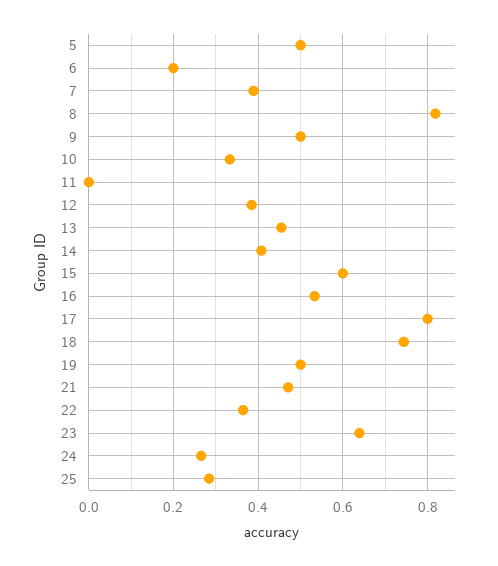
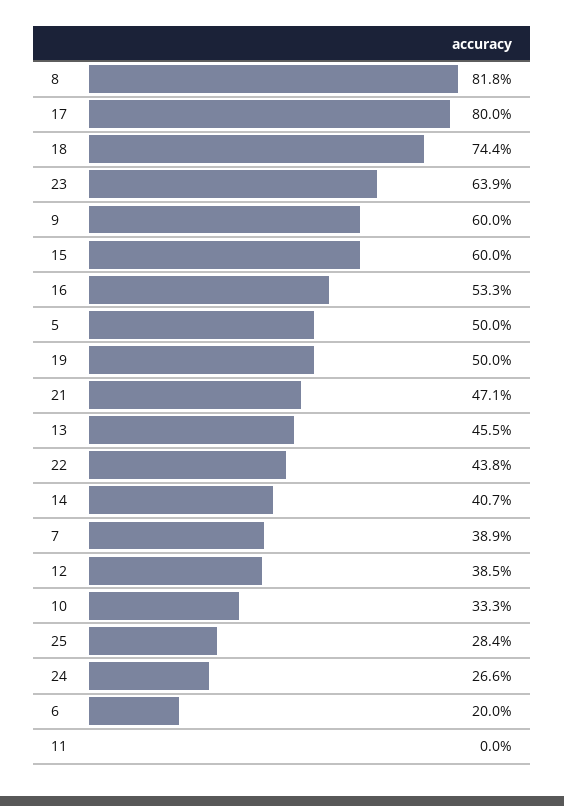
  {
    "5": 0.5,
    "6": 0.2,
    "7": 0.389,
    "8": 0.818,
-   "9": 0.5,
+   "9": 0.6,
    "10": 0.333,
    "11": 0,
    "12": 0.385,
    "13": 0.455,
    "14": 0.407,
    "15": 0.6,
    "16": 0.533,
    "17": 0.8,
    "18": 0.744,
    "19": 0.5,
    "21": 0.471,
-   "22": 0.36,
+   "22": 0.438,
    "23": 0.639,
    "24": 0.266,
    "25": 0.284
  }

